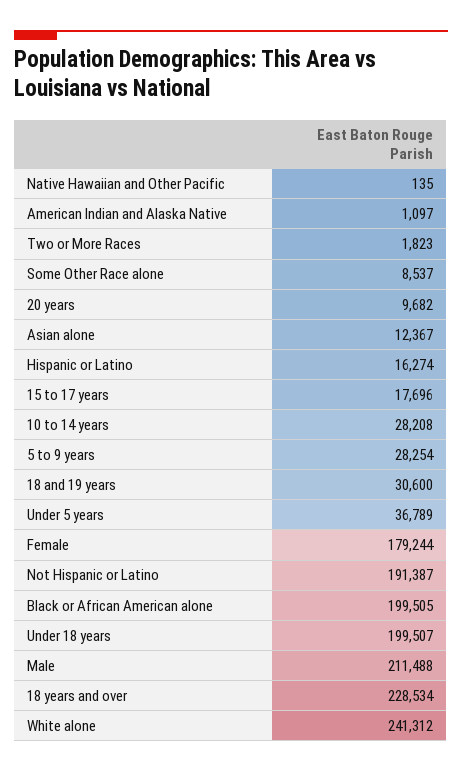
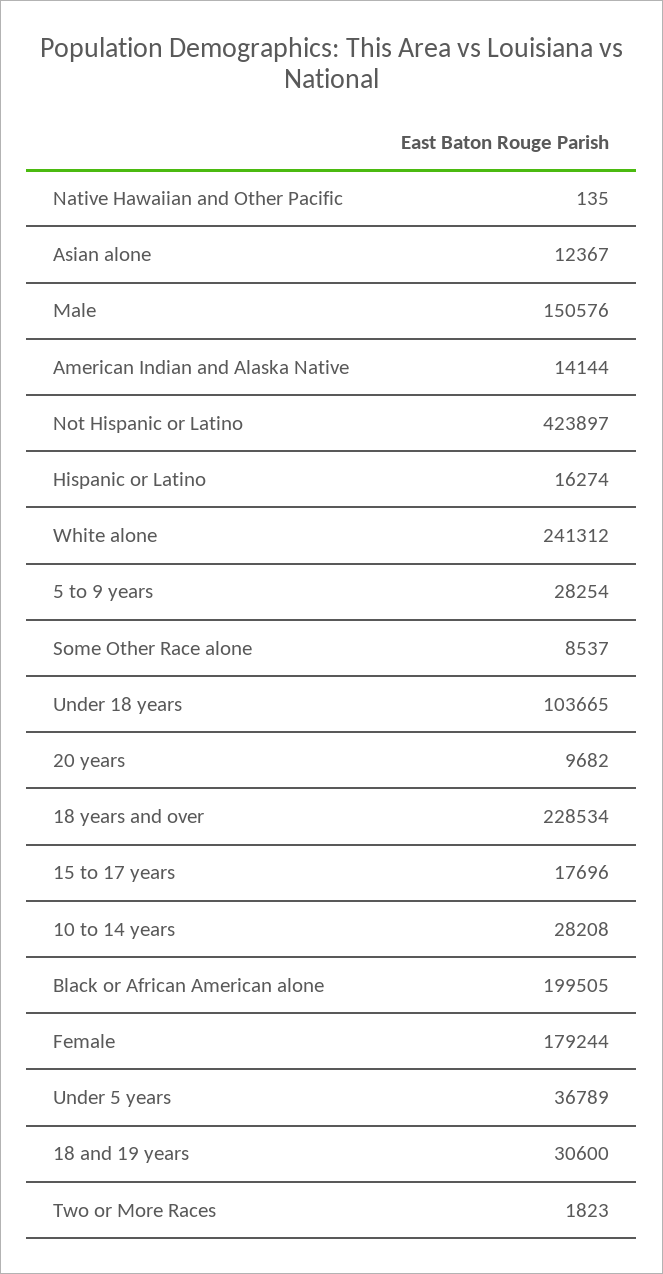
  {
    "Native Hawaiian and Other Pacific": 135,
-   "American Indian and Alaska Native": 1097,
+   "American Indian and Alaska Native": 14144,
    "Two or More Races": 1823,
    "Some Other Race alone": 8537,
    "20 years": 9682,
    "Asian alone": 12367,
    "Hispanic or Latino": 16274,
    "15 to 17 years": 17696,
    "10 to 14 years": 28208,
    "5 to 9 years": 28254,
    "18 and 19 years": 30600,
    "Under 5 years": 36789,
    "Female": 179244,
-   "Not Hispanic or Latino": 191387,
+   "Not Hispanic or Latino": 423897,
    "Black or African American alone": 199505,
-   "Under 18 years": 199507,
+   "Under 18 years": 103665,
-   "Male": 211488,
+   "Male": 150576,
    "18 years and over": 228534,
    "White alone": 241312
  }

